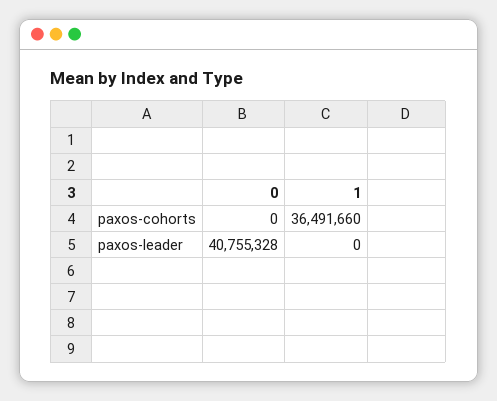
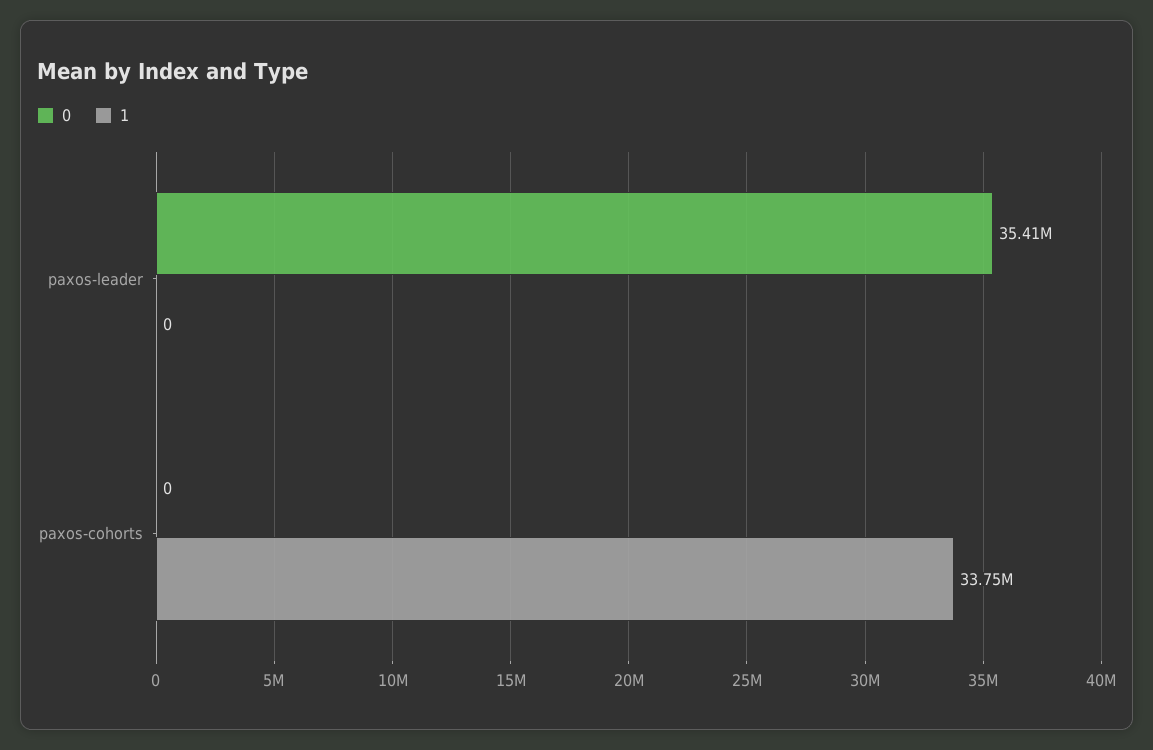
  {
    "0": {
      "paxos-cohorts": 0,
-     "paxos-leader": 40755328
+     "paxos-leader": 35410000
    },
    "1": {
-     "paxos-cohorts": 36491660,
+     "paxos-cohorts": 33750000,
      "paxos-leader": 0
    }
  }

